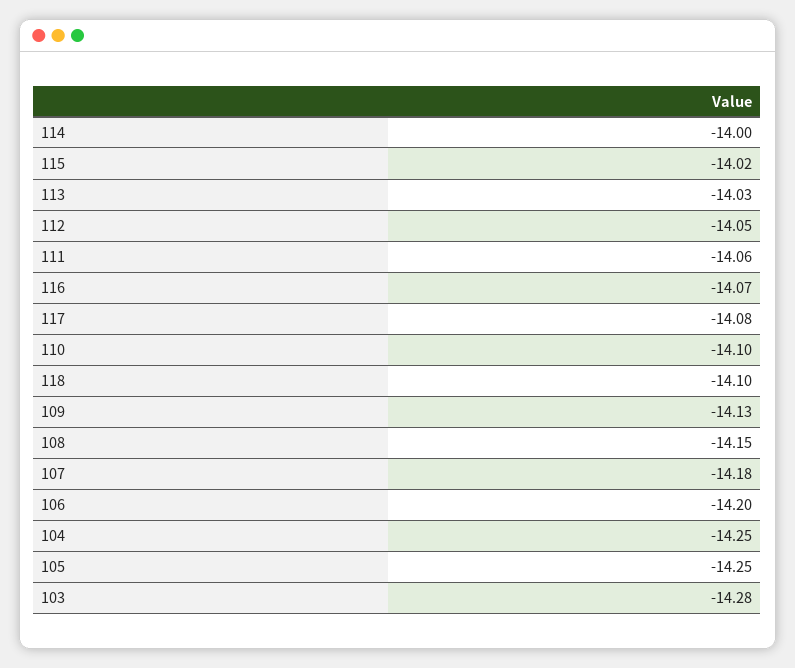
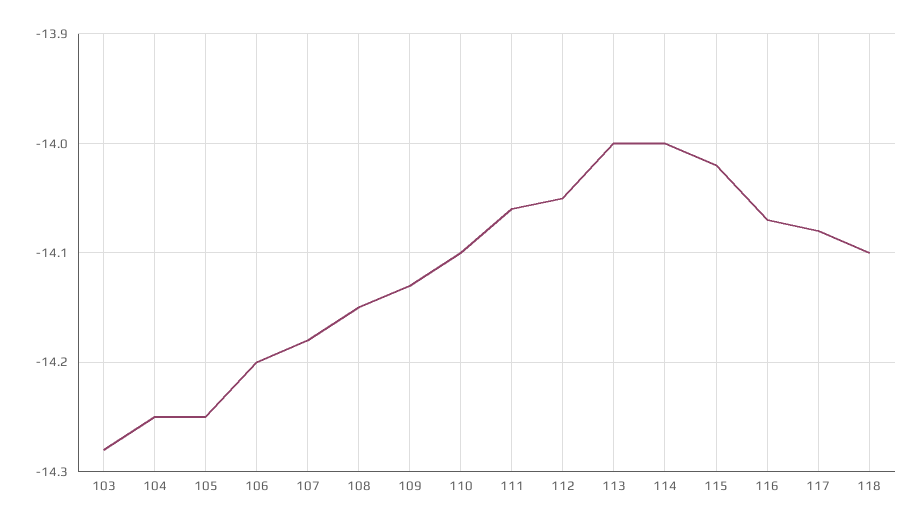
  {
    "114": -14,
    "115": -14.02,
-   "113": -14.03,
+   "113": -14,
    "112": -14.05,
    "111": -14.06,
    "116": -14.07,
    "117": -14.08,
    "110": -14.1,
    "118": -14.1,
    "109": -14.13,
    "108": -14.15,
    "107": -14.18,
    "106": -14.2,
    "104": -14.25,
    "105": -14.25,
    "103": -14.28
  }

